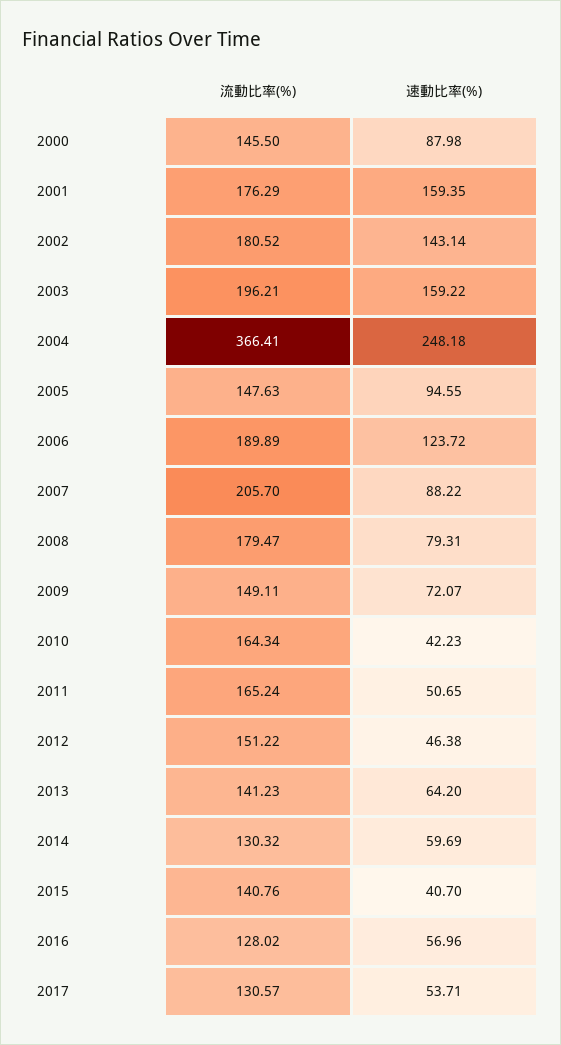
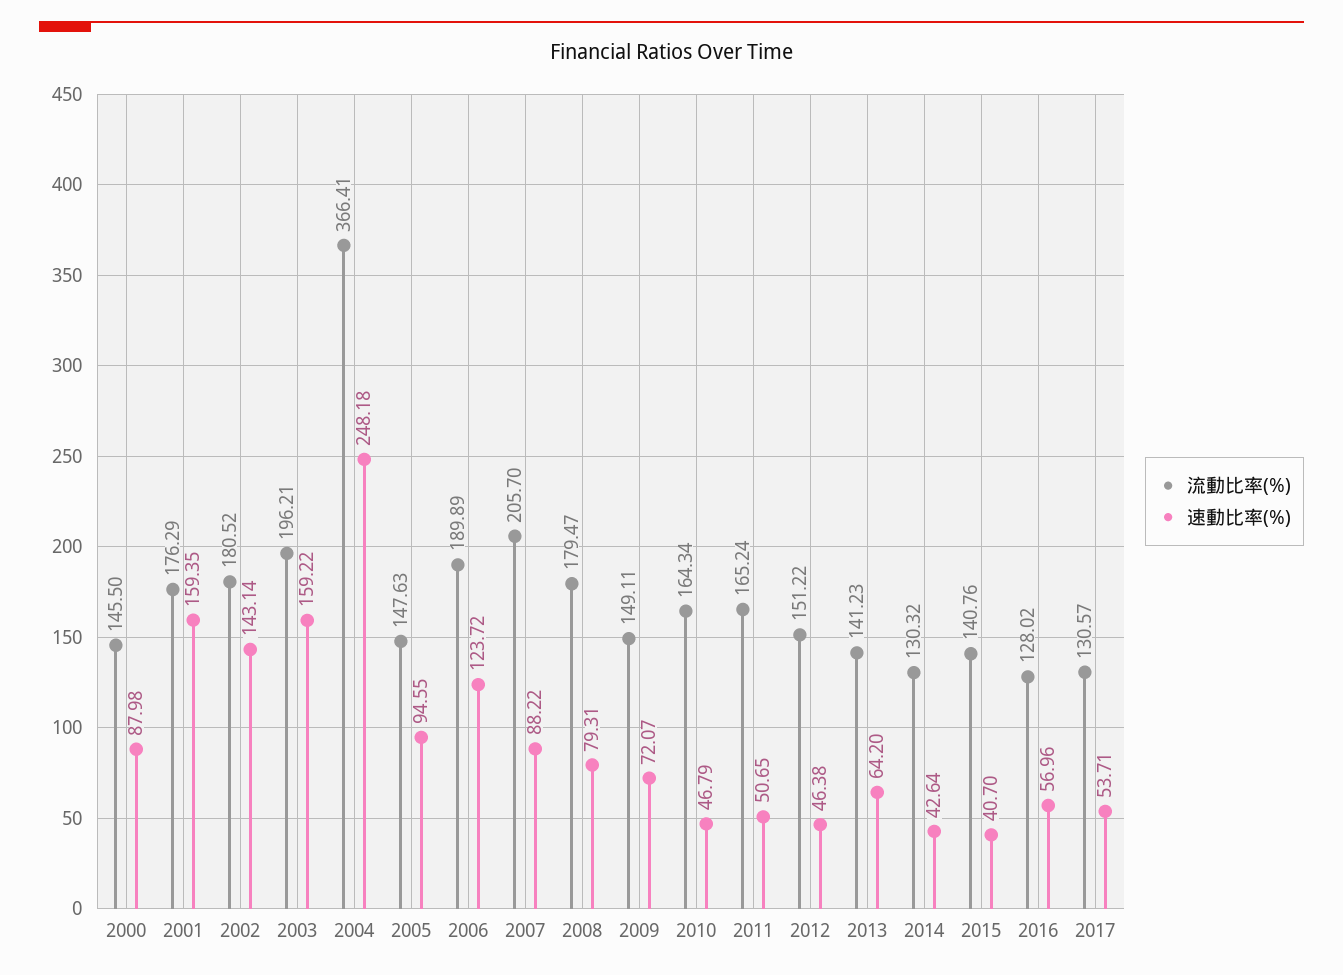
  {
    "流動比率(%)": {
      "2000": 145.5,
      "2001": 176.29,
      "2002": 180.52,
      "2003": 196.21,
      "2004": 366.41,
      "2005": 147.63,
      "2006": 189.89,
      "2007": 205.7,
      "2008": 179.47,
      "2009": 149.11,
      "2010": 164.34,
      "2011": 165.24,
      "2012": 151.22,
      "2013": 141.23,
      "2014": 130.32,
      "2015": 140.76,
      "2016": 128.02,
      "2017": 130.57
    },
    "速動比率(%)": {
      "2000": 87.98,
      "2001": 159.35,
      "2002": 143.14,
      "2003": 159.22,
      "2004": 248.18,
      "2005": 94.55,
      "2006": 123.72,
      "2007": 88.22,
      "2008": 79.31,
      "2009": 72.07,
-     "2010": 42.23,
+     "2010": 46.79,
      "2011": 50.65,
      "2012": 46.38,
      "2013": 64.2,
-     "2014": 59.69,
+     "2014": 42.64,
      "2015": 40.7,
      "2016": 56.96,
      "2017": 53.71
    }
  }

